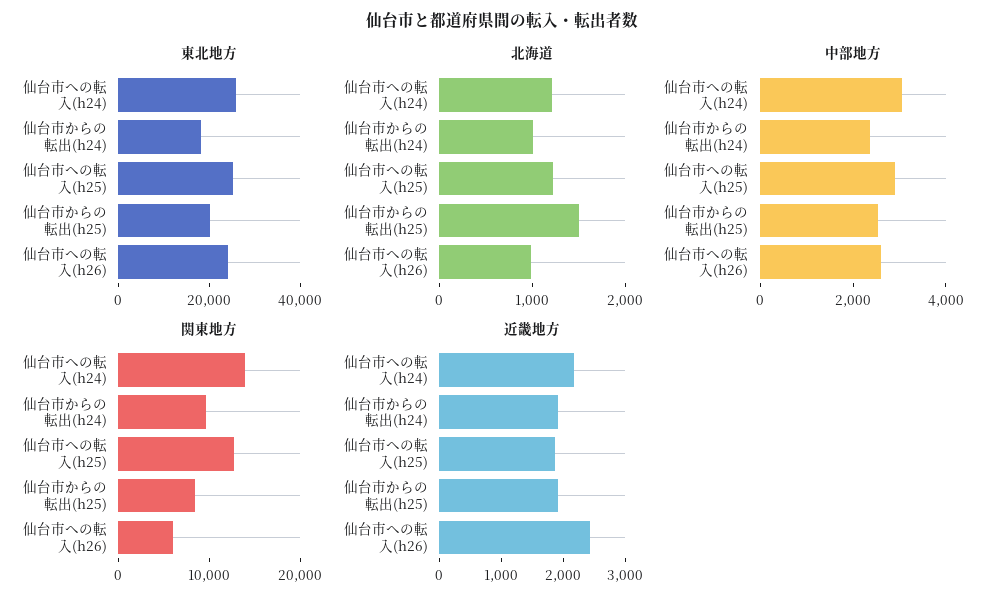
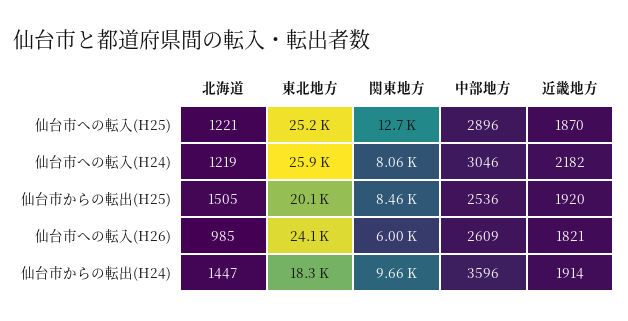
  {
    "東北地方": {
      "仙台市への転入(h24)": 25900,
      "仙台市からの転出(h24)": 18300,
      "仙台市への転入(h25)": 25200,
      "仙台市からの転出(h25)": 20100,
      "仙台市への転入(h26)": 24100
    },
    "北海道": {
      "仙台市への転入(h24)": 1219,
-     "仙台市からの転出(h24)": 1000,
+     "仙台市からの転出(h24)": 1447,
      "仙台市への転入(h25)": 1221,
      "仙台市からの転出(h25)": 1505,
      "仙台市への転入(h26)": 985
    },
    "中部地方": {
      "仙台市への転入(h24)": 3046,
-     "仙台市からの転出(h24)": 2500,
+     "仙台市からの転出(h24)": 3596,
      "仙台市への転入(h25)": 2896,
      "仙台市からの転出(h25)": 2536,
      "仙台市への転入(h26)": 2609
    },
    "関東地方": {
-     "仙台市への転入(h24)": 14000,
+     "仙台市への転入(h24)": 8060,
      "仙台市からの転出(h24)": 9660,
      "仙台市への転入(h25)": 12700,
      "仙台市からの転出(h25)": 8460,
      "仙台市への転入(h26)": 6000
    },
    "近畿地方": {
      "仙台市への転入(h24)": 2182,
      "仙台市からの転出(h24)": 1914,
      "仙台市への転入(h25)": 1870,
      "仙台市からの転出(h25)": 1920,
-     "仙台市への転入(h26)": 2400
+     "仙台市への転入(h26)": 1821
    }
  }

